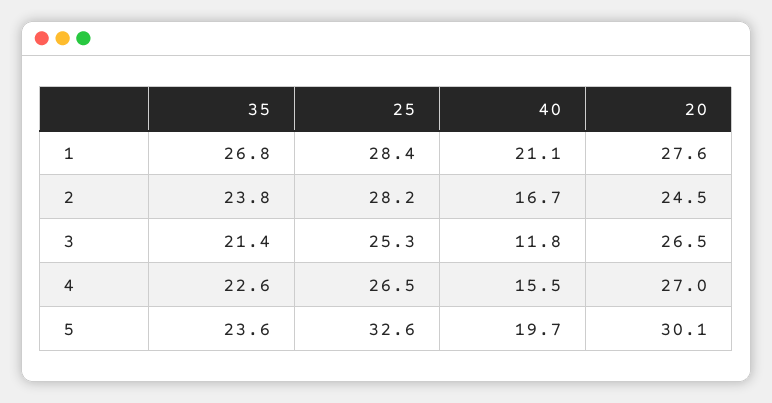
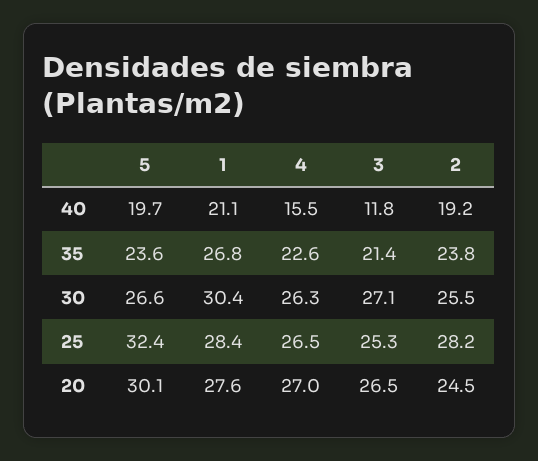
  {
    "35": {
      "1": 26.8,
      "2": 23.8,
      "3": 21.4,
      "4": 22.6,
      "5": 23.6
    },
    "25": {
      "1": 28.4,
      "2": 28.2,
      "3": 25.3,
      "4": 26.5,
-     "5": 32.6
+     "5": 32.4
    },
    "40": {
      "1": 21.1,
-     "2": 16.7,
+     "2": 19.2,
      "3": 11.8,
      "4": 15.5,
      "5": 19.7
    },
    "20": {
      "1": 27.6,
      "2": 24.5,
      "3": 26.5,
      "4": 27,
      "5": 30.1
-   }
+   },
+   "30": {
+     "5": 26.6,
+     "1": 30.4,
+     "4": 26.3,
+     "3": 27.1,
+     "2": 25.5
+   }
  }

